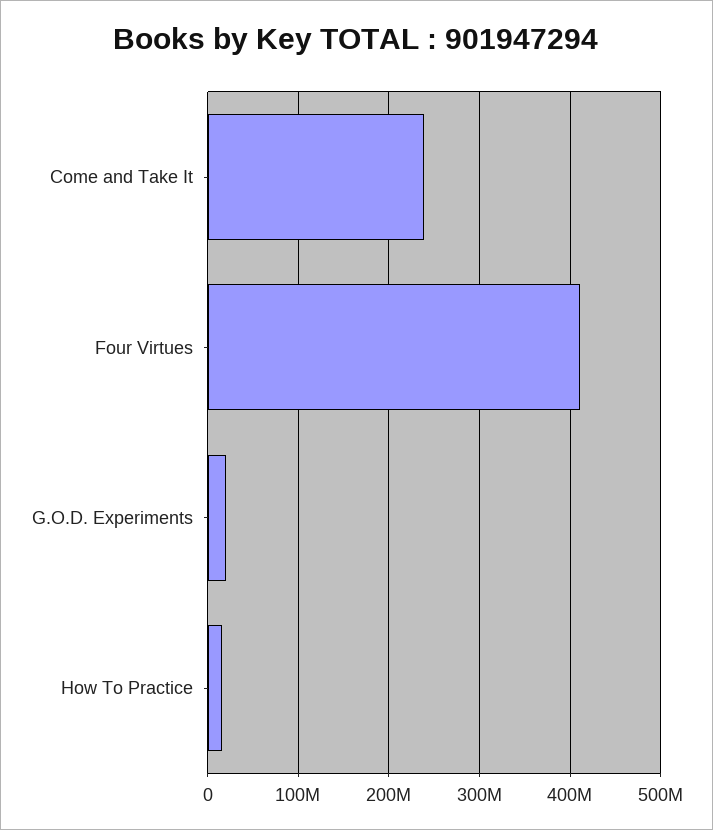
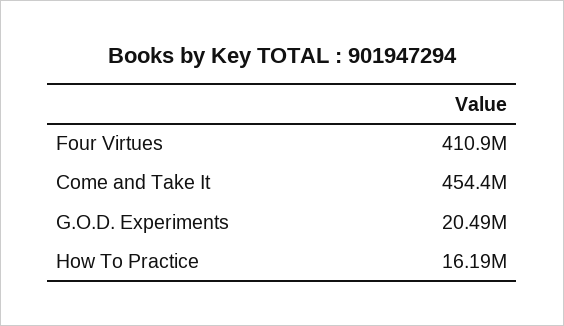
  {
-   "Come and Take It": 240000000,
+   "Come and Take It": 454400000,
    "Four Virtues": 410900000,
    "G.O.D. Experiments": 20490000,
    "How To Practice": 16190000
  }

